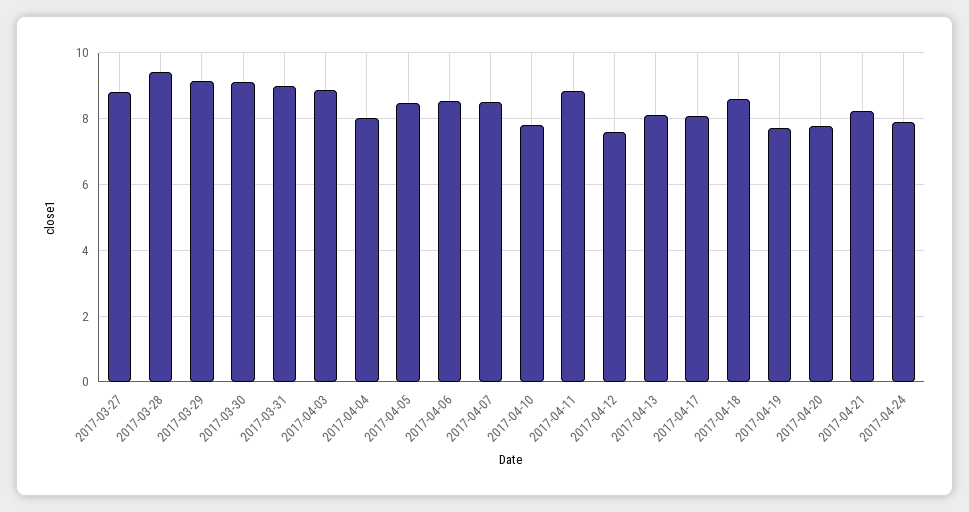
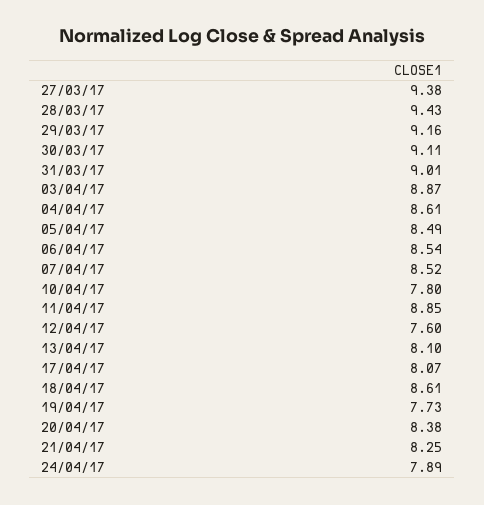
  {
-   "2017-03-27": 8.8,
+   "2017-03-27": 9.38,
    "2017-03-28": 9.43,
    "2017-03-29": 9.16,
    "2017-03-30": 9.11,
    "2017-03-31": 9.01,
    "2017-04-03": 8.87,
-   "2017-04-04": 8,
+   "2017-04-04": 8.61,
    "2017-04-05": 8.49,
    "2017-04-06": 8.54,
    "2017-04-07": 8.52,
    "2017-04-10": 7.8,
    "2017-04-11": 8.85,
    "2017-04-12": 7.6,
    "2017-04-13": 8.1,
    "2017-04-17": 8.07,
    "2017-04-18": 8.61,
    "2017-04-19": 7.73,
-   "2017-04-20": 7.8,
+   "2017-04-20": 8.38,
    "2017-04-21": 8.25,
    "2017-04-24": 7.89
  }

